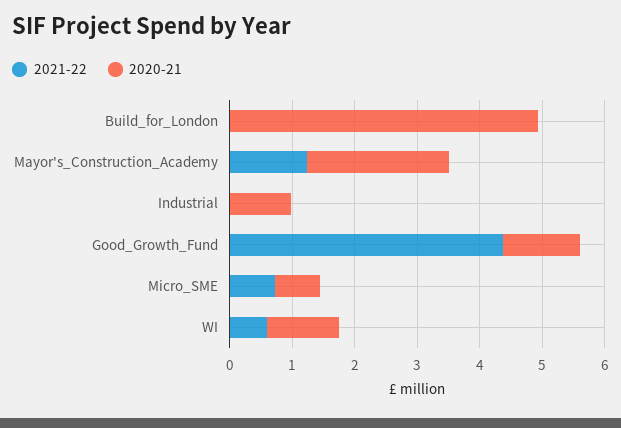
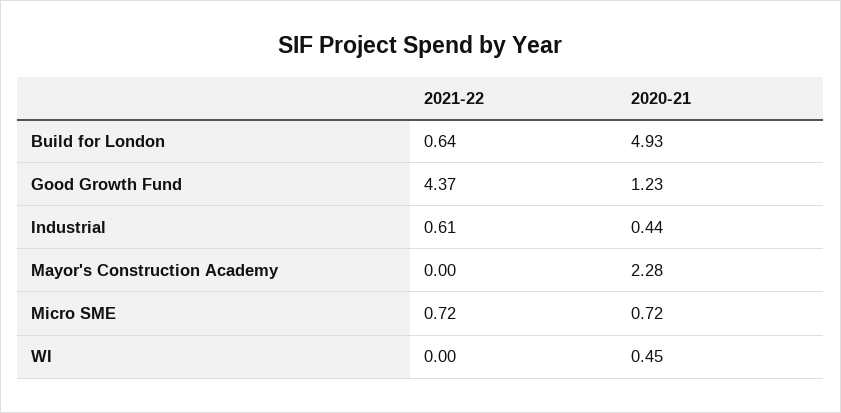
  {
    "2021-22": {
-     "Build_for_London": 0,
+     "Build_for_London": 0.64,
-     "Mayor's_Construction_Academy": 1.2,
+     "Mayor's_Construction_Academy": 0,
-     "Industrial": 0,
+     "Industrial": 0.61,
      "Good_Growth_Fund": 4.37,
      "Micro_SME": 0.72,
-     "WI": 0.6
+     "WI": 0
    },
    "2020-21": {
      "Build_for_London": 4.93,
      "Mayor's_Construction_Academy": 2.28,
-     "Industrial": 1,
+     "Industrial": 0.44,
      "Good_Growth_Fund": 1.23,
      "Micro_SME": 0.72,
-     "WI": 1.2
+     "WI": 0.45
    }
  }

